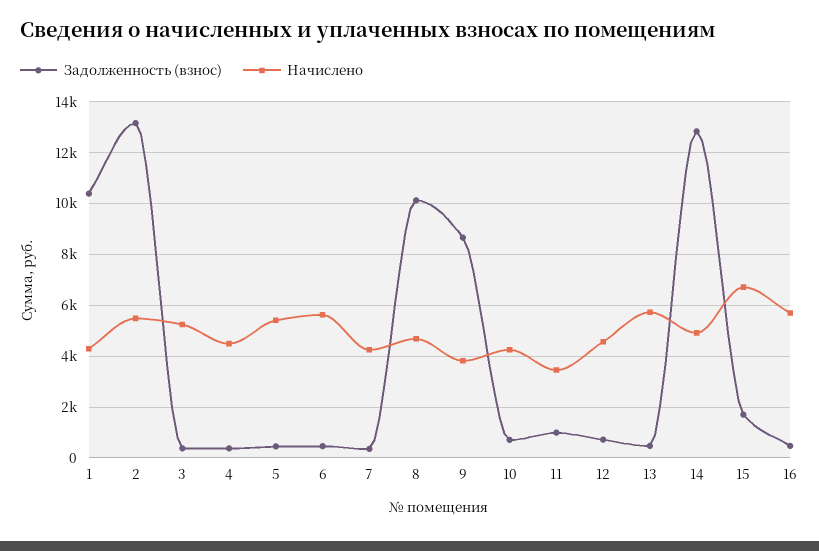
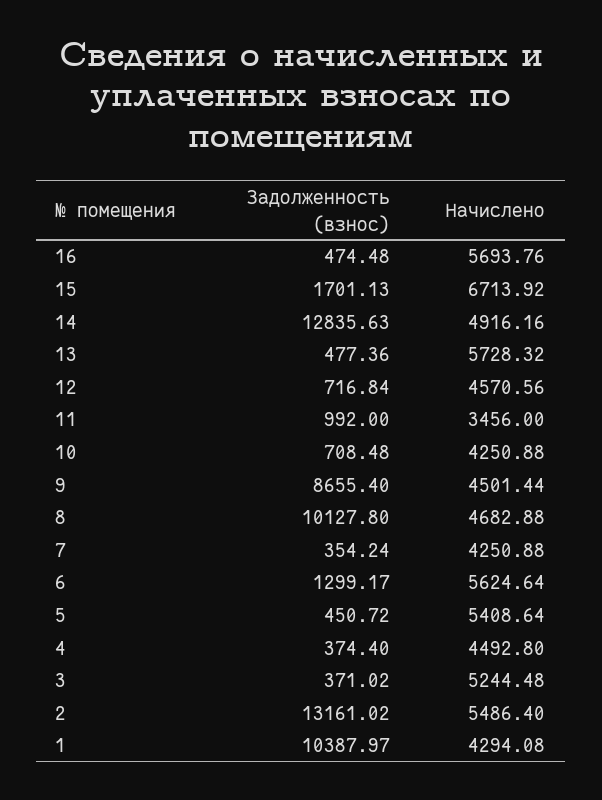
  {
    "Задолженность (взнос)": {
      "1": 10387.97,
      "2": 13161.02,
      "3": 371.02,
      "4": 374.4,
      "5": 450.72,
-     "6": 500,
+     "6": 1299.17,
      "7": 354.24,
      "8": 10127.8,
      "9": 8655.4,
      "10": 708.48,
      "11": 992,
      "12": 716.84,
      "13": 477.36,
      "14": 12835.63,
      "15": 1701.13,
      "16": 474.48
    },
    "Начислено": {
      "1": 4294.08,
      "2": 5486.4,
      "3": 5244.48,
      "4": 4492.8,
      "5": 5408.64,
      "6": 5624.64,
      "7": 4250.88,
      "8": 4682.88,
-     "9": 3750,
+     "9": 4501.44,
      "10": 4250.88,
      "11": 3456,
      "12": 4570.56,
      "13": 5728.32,
      "14": 4916.16,
      "15": 6713.92,
      "16": 5693.76
    }
  }

